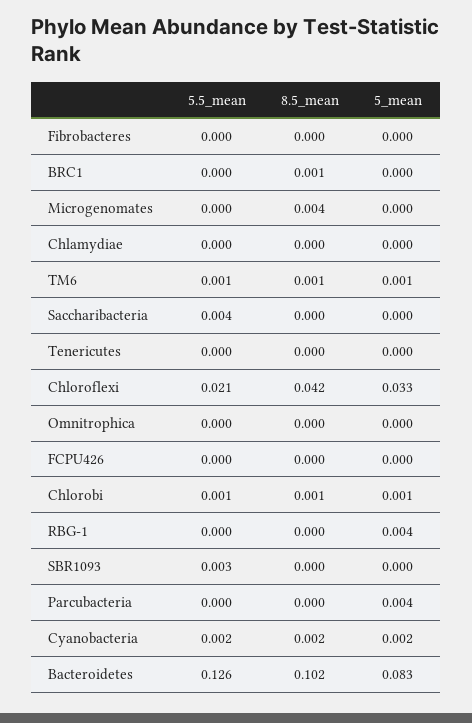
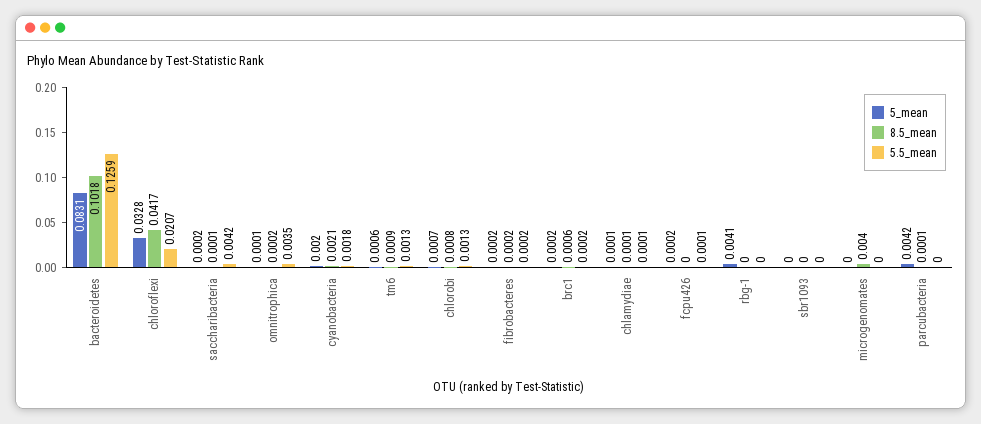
  {
    "5.5_mean": {
      "Fibrobacteres": 0.0002,
      "BRC1": 0.0002,
      "Microgenomates": 0,
      "Chlamydiae": 0.0001,
      "TM6": 0.0013,
      "Saccharibacteria": 0.0042,
-     "Tenericutes": 0,
      "Chloroflexi": 0.0207,
-     "Omnitrophica": 0,
+     "Omnitrophica": 0.0035,
      "FCPU426": 0.0001,
      "Chlorobi": 0.0013,
      "RBG-1": 0,
-     "SBR1093": 0.003,
+     "SBR1093": 0,
      "Parcubacteria": 0,
      "Cyanobacteria": 0.0018,
      "Bacteroidetes": 0.1259
    },
    "8.5_mean": {
      "Fibrobacteres": 0.0002,
      "BRC1": 0.0006,
      "Microgenomates": 0.004,
      "Chlamydiae": 0.0001,
      "TM6": 0.0009,
      "Saccharibacteria": 0.0001,
-     "Tenericutes": 0,
      "Chloroflexi": 0.0417,
      "Omnitrophica": 0.0002,
      "FCPU426": 0,
      "Chlorobi": 0.0008,
      "RBG-1": 0,
      "SBR1093": 0,
      "Parcubacteria": 0.0001,
      "Cyanobacteria": 0.0021,
      "Bacteroidetes": 0.1018
    },
    "5_mean": {
      "Fibrobacteres": 0.0002,
      "BRC1": 0.0002,
      "Microgenomates": 0,
      "Chlamydiae": 0.0001,
      "TM6": 0.0006,
      "Saccharibacteria": 0.0002,
-     "Tenericutes": 0,
      "Chloroflexi": 0.0328,
      "Omnitrophica": 0.0001,
      "FCPU426": 0.0002,
      "Chlorobi": 0.0007,
      "RBG-1": 0.0041,
      "SBR1093": 0,
      "Parcubacteria": 0.0042,
      "Cyanobacteria": 0.002,
      "Bacteroidetes": 0.0831
    }
  }

